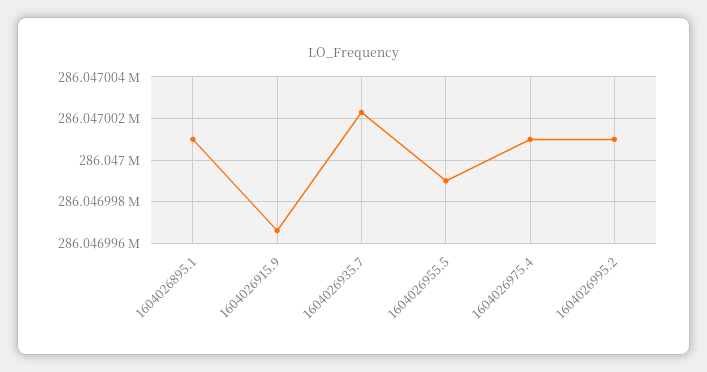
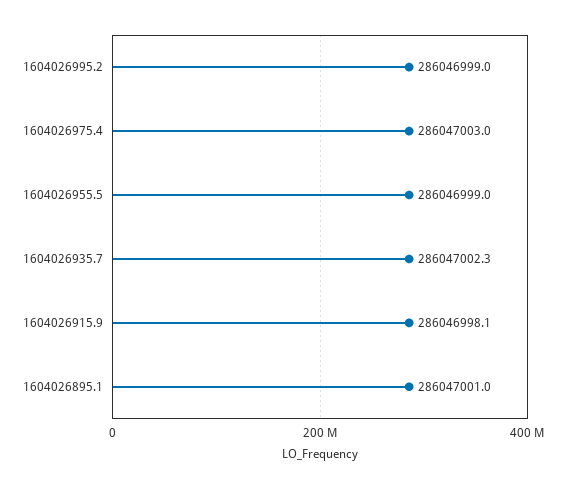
  {
    "1604026895.1": 286047001,
-   "1604026915.9": 286046996.5,
+   "1604026915.9": 286046998.1,
    "1604026935.7": 286047002.3,
    "1604026955.5": 286046999,
-   "1604026975.4": 286047001,
+   "1604026975.4": 286047003,
-   "1604026995.2": 286047001
+   "1604026995.2": 286046999
  }

